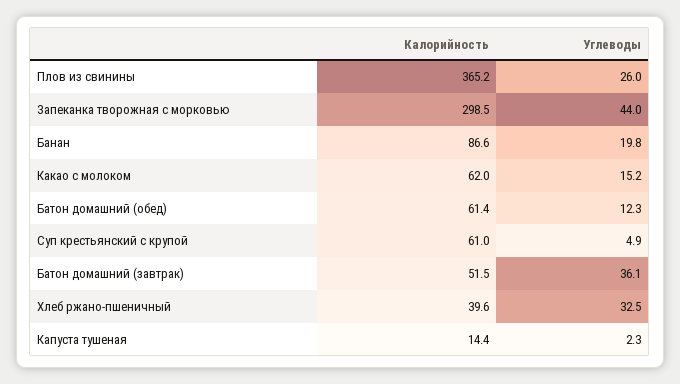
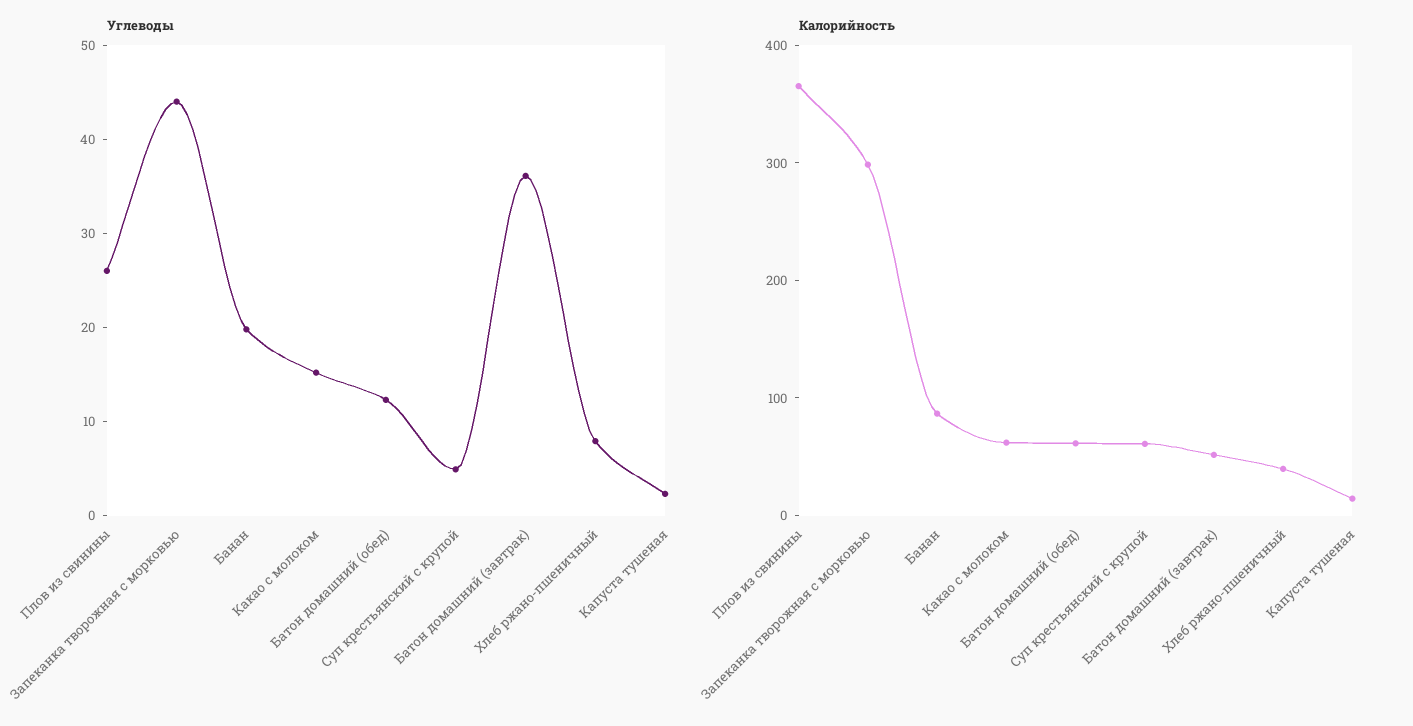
  {
    "Калорийность": {
      "Плов из свинины": 365.2,
      "Запеканка творожная с морковью": 298.5,
      "Банан": 86.6,
      "Какао с молоком": 62,
      "Батон домашний (обед)": 61.4,
      "Суп крестьянский с крупой": 61,
      "Батон домашний (завтрак)": 51.5,
      "Хлеб ржано-пшеничный": 39.6,
      "Капуста тушеная": 14.4
    },
    "Углеводы": {
      "Плов из свинины": 26,
      "Запеканка творожная с морковью": 44,
      "Банан": 19.8,
      "Какао с молоком": 15.2,
      "Батон домашний (обед)": 12.3,
      "Суп крестьянский с крупой": 4.9,
      "Батон домашний (завтрак)": 36.1,
-     "Хлеб ржано-пшеничный": 32.5,
+     "Хлеб ржано-пшеничный": 8,
      "Капуста тушеная": 2.3
    }
  }

